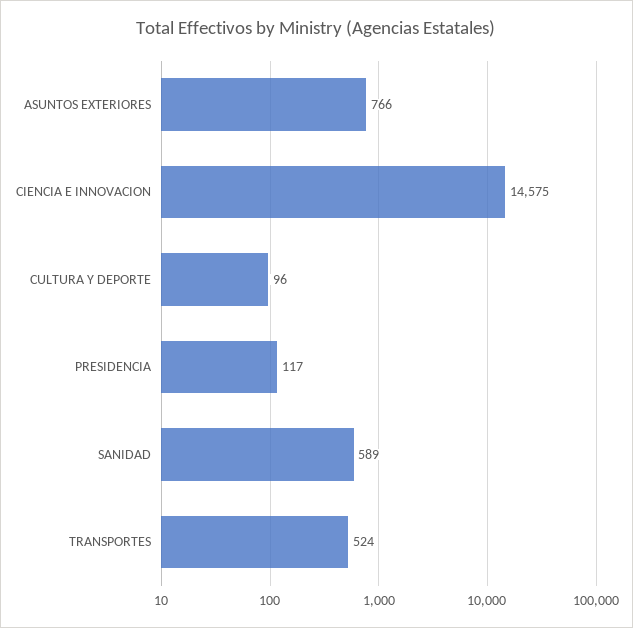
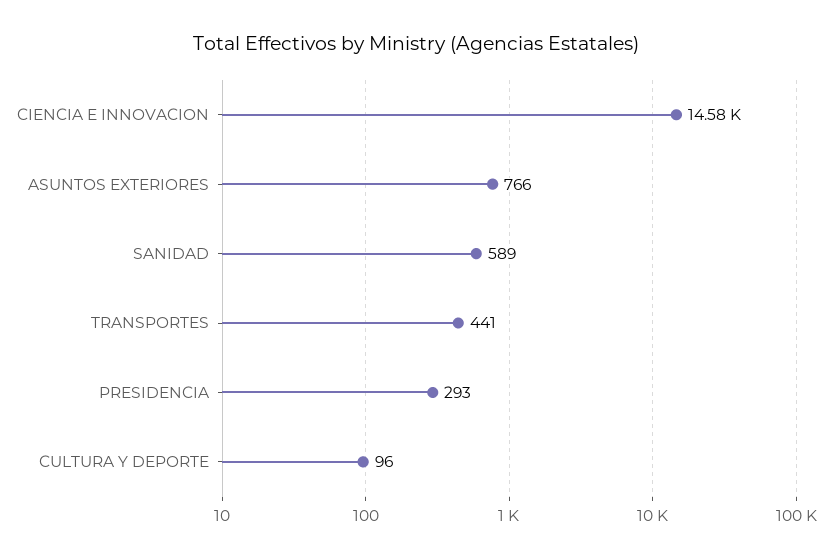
  {
    "ASUNTOS EXTERIORES": 766,
    "CIENCIA E INNOVACION": 14575,
    "CULTURA Y DEPORTE": 96,
-   "PRESIDENCIA": 117,
+   "PRESIDENCIA": 293,
    "SANIDAD": 589,
-   "TRANSPORTES": 524
+   "TRANSPORTES": 441
  }

